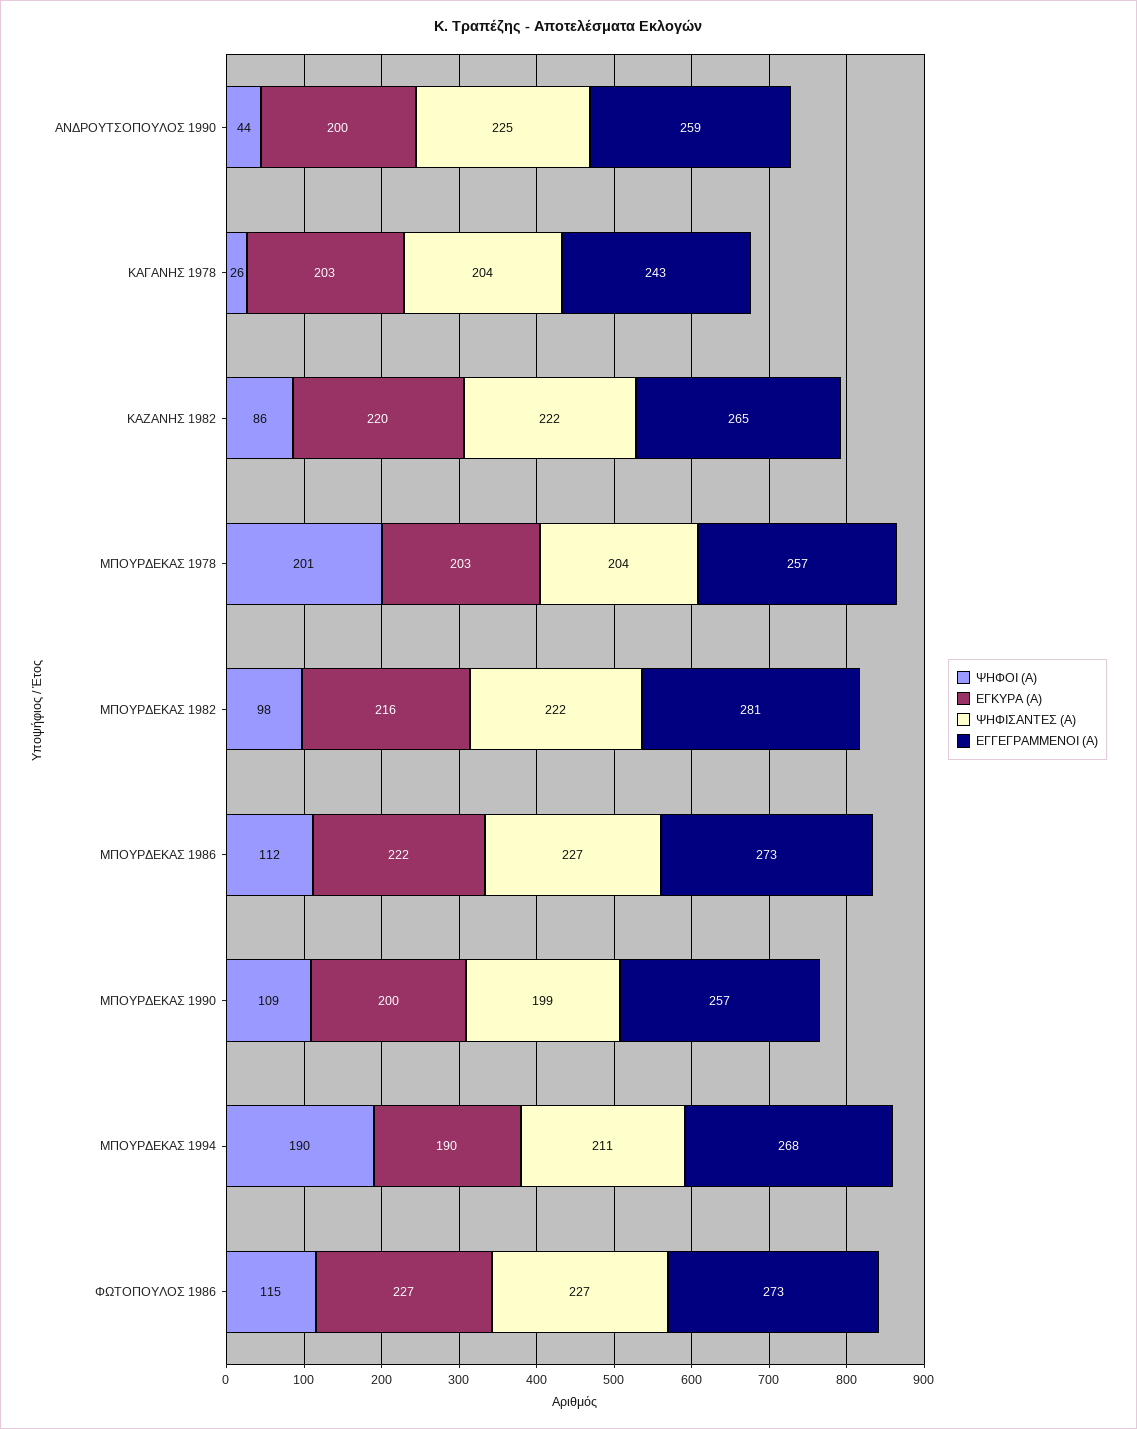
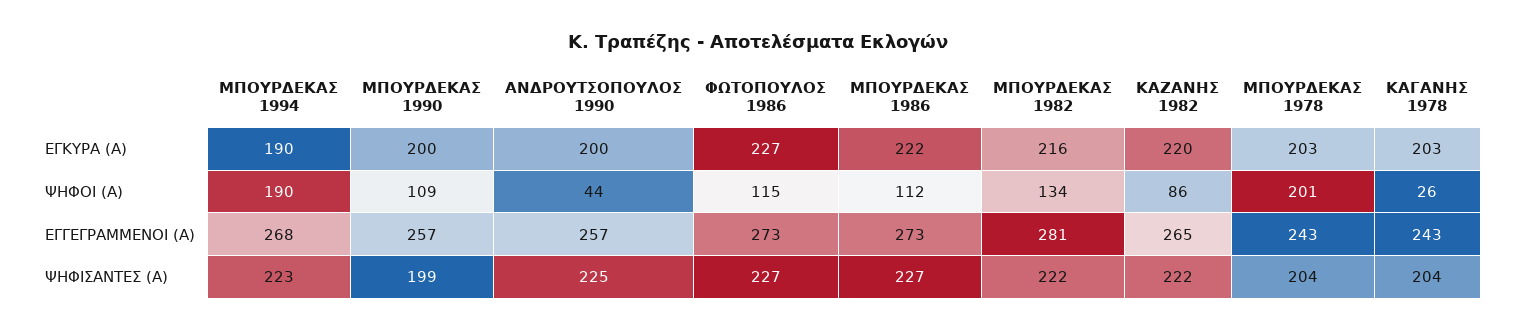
  {
    "ΨΗΦΟΙ (Α)": {
      "ΑΝΔΡΟΥΤΣΟΠΟΥΛΟΣ 1990": 44,
      "ΚΑΓΑΝΗΣ 1978": 26,
      "ΚΑΖΑΝΗΣ 1982": 86,
      "ΜΠΟΥΡΔΕΚΑΣ 1978": 201,
-     "ΜΠΟΥΡΔΕΚΑΣ 1982": 98,
+     "ΜΠΟΥΡΔΕΚΑΣ 1982": 134,
      "ΜΠΟΥΡΔΕΚΑΣ 1986": 112,
      "ΜΠΟΥΡΔΕΚΑΣ 1990": 109,
      "ΜΠΟΥΡΔΕΚΑΣ 1994": 190,
      "ΦΩΤΟΠΟΥΛΟΣ 1986": 115
    },
    "ΕΓΚΥΡΑ (Α)": {
      "ΑΝΔΡΟΥΤΣΟΠΟΥΛΟΣ 1990": 200,
      "ΚΑΓΑΝΗΣ 1978": 203,
      "ΚΑΖΑΝΗΣ 1982": 220,
      "ΜΠΟΥΡΔΕΚΑΣ 1978": 203,
      "ΜΠΟΥΡΔΕΚΑΣ 1982": 216,
      "ΜΠΟΥΡΔΕΚΑΣ 1986": 222,
      "ΜΠΟΥΡΔΕΚΑΣ 1990": 200,
      "ΜΠΟΥΡΔΕΚΑΣ 1994": 190,
      "ΦΩΤΟΠΟΥΛΟΣ 1986": 227
    },
    "ΨΗΦΙΣΑΝΤΕΣ (Α)": {
      "ΑΝΔΡΟΥΤΣΟΠΟΥΛΟΣ 1990": 225,
      "ΚΑΓΑΝΗΣ 1978": 204,
      "ΚΑΖΑΝΗΣ 1982": 222,
      "ΜΠΟΥΡΔΕΚΑΣ 1978": 204,
      "ΜΠΟΥΡΔΕΚΑΣ 1982": 222,
      "ΜΠΟΥΡΔΕΚΑΣ 1986": 227,
      "ΜΠΟΥΡΔΕΚΑΣ 1990": 199,
-     "ΜΠΟΥΡΔΕΚΑΣ 1994": 211,
+     "ΜΠΟΥΡΔΕΚΑΣ 1994": 223,
      "ΦΩΤΟΠΟΥΛΟΣ 1986": 227
    },
    "ΕΓΓΕΓΡΑΜΜΕΝΟΙ (Α)": {
-     "ΑΝΔΡΟΥΤΣΟΠΟΥΛΟΣ 1990": 259,
+     "ΑΝΔΡΟΥΤΣΟΠΟΥΛΟΣ 1990": 257,
      "ΚΑΓΑΝΗΣ 1978": 243,
      "ΚΑΖΑΝΗΣ 1982": 265,
-     "ΜΠΟΥΡΔΕΚΑΣ 1978": 257,
+     "ΜΠΟΥΡΔΕΚΑΣ 1978": 243,
      "ΜΠΟΥΡΔΕΚΑΣ 1982": 281,
      "ΜΠΟΥΡΔΕΚΑΣ 1986": 273,
      "ΜΠΟΥΡΔΕΚΑΣ 1990": 257,
      "ΜΠΟΥΡΔΕΚΑΣ 1994": 268,
      "ΦΩΤΟΠΟΥΛΟΣ 1986": 273
    }
  }

